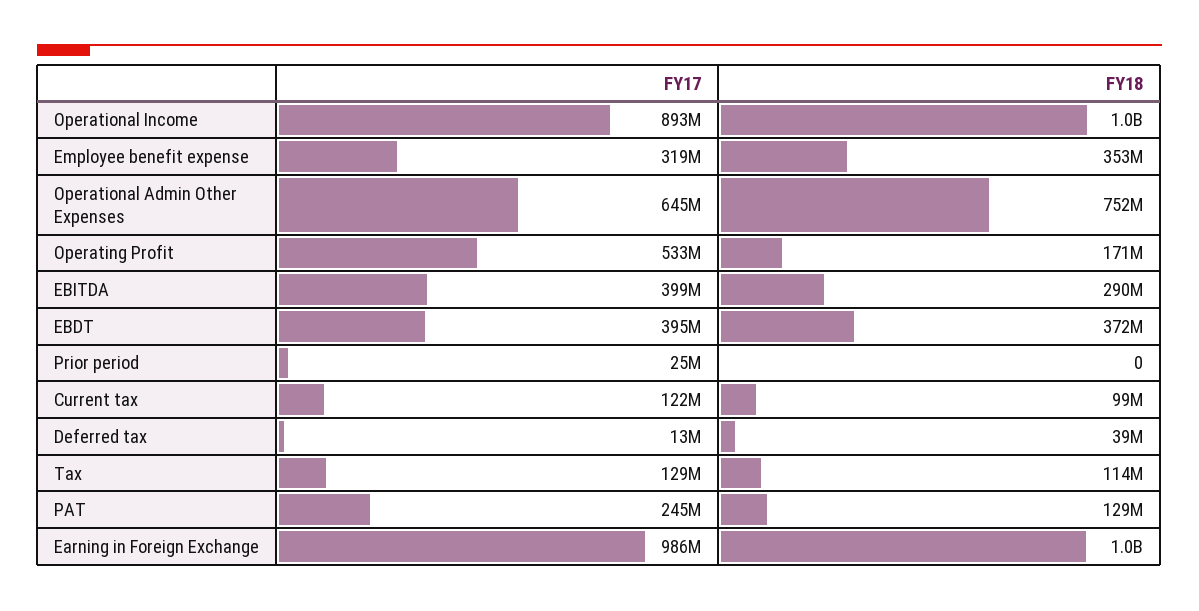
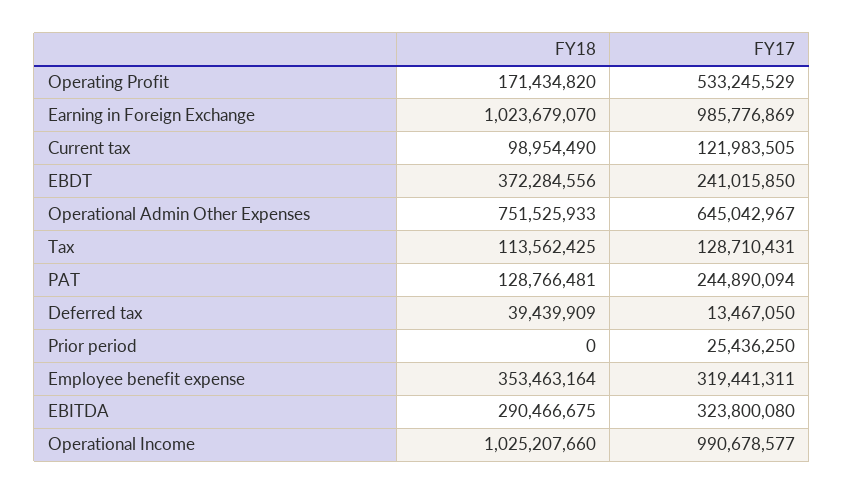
  {
    "FY17": {
-     "Operational Income": 893000000,
+     "Operational Income": 990678577,
      "Employee benefit expense": 319441311,
      "Operational Admin Other Expenses": 645042967,
      "Operating Profit": 533245529,
-     "EBITDA": 399000000,
+     "EBITDA": 323800080,
-     "EBDT": 395000000,
+     "EBDT": 241015850,
      "Prior period": 25436250,
      "Current tax": 121983505,
      "Deferred tax": 13467050,
      "Tax": 128710431,
      "PAT": 244890094,
      "Earning in Foreign Exchange": 985776869
    },
    "FY18": {
      "Operational Income": 1025207660,
      "Employee benefit expense": 353463164,
      "Operational Admin Other Expenses": 751525933,
      "Operating Profit": 171434820,
      "EBITDA": 290466675,
      "EBDT": 372284556,
      "Prior period": 0,
      "Current tax": 98954490,
      "Deferred tax": 39439909,
      "Tax": 113562425,
      "PAT": 128766481,
      "Earning in Foreign Exchange": 1023679070
    }
  }

